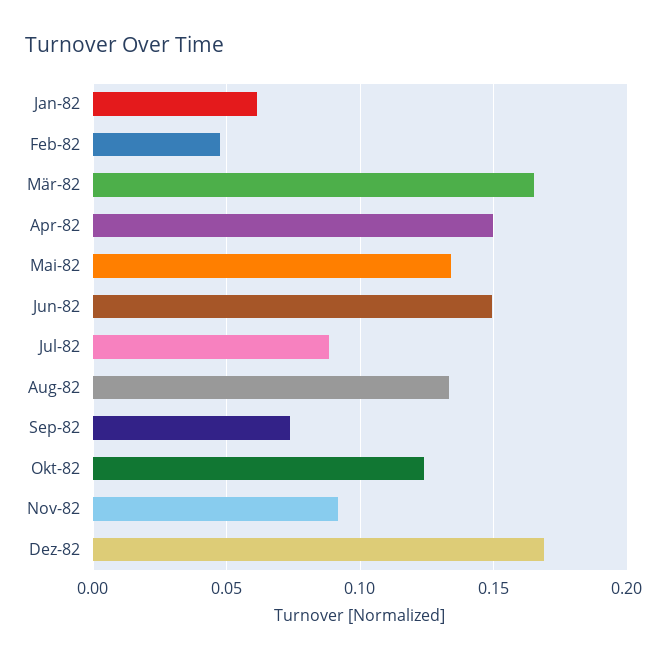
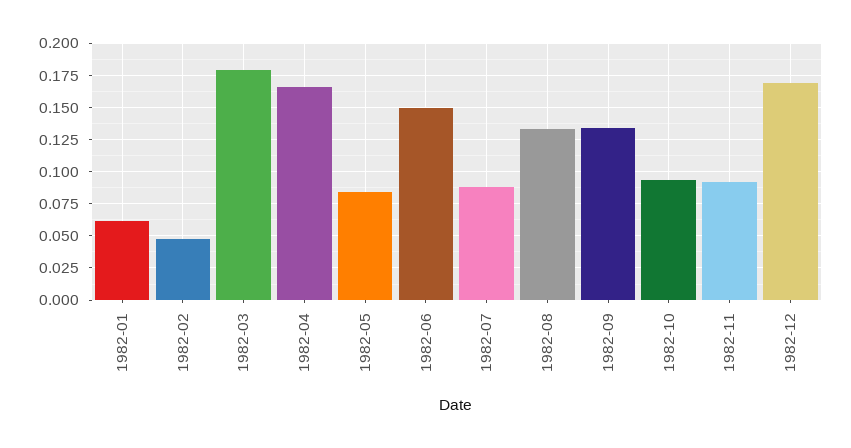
  {
    "Jan-82": 0.06,
    "Feb-82": 0.05,
-   "Mär-82": 0.165,
+   "Mär-82": 0.18,
-   "Apr-82": 0.15,
+   "Apr-82": 0.165,
-   "Mai-82": 0.135,
+   "Mai-82": 0.085,
    "Jun-82": 0.15,
    "Jul-82": 0.09,
    "Aug-82": 0.135,
-   "Sep-82": 0.075,
+   "Sep-82": 0.135,
-   "Okt-82": 0.125,
+   "Okt-82": 0.095,
    "Nov-82": 0.09,
    "Dez-82": 0.17
  }

